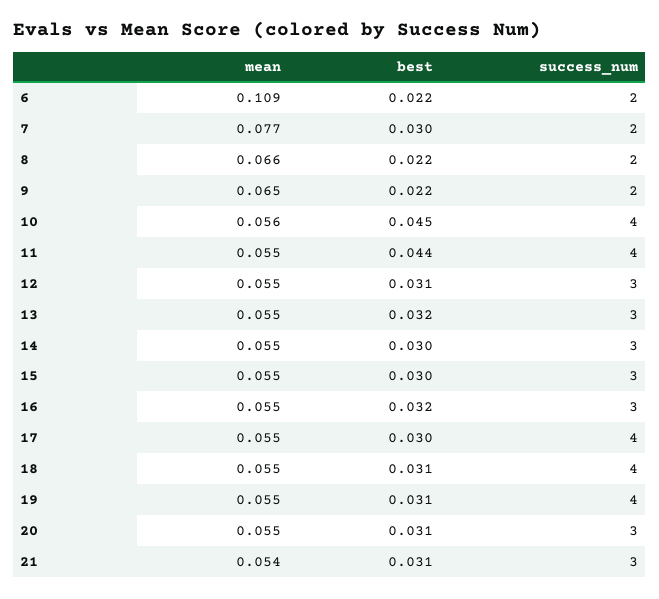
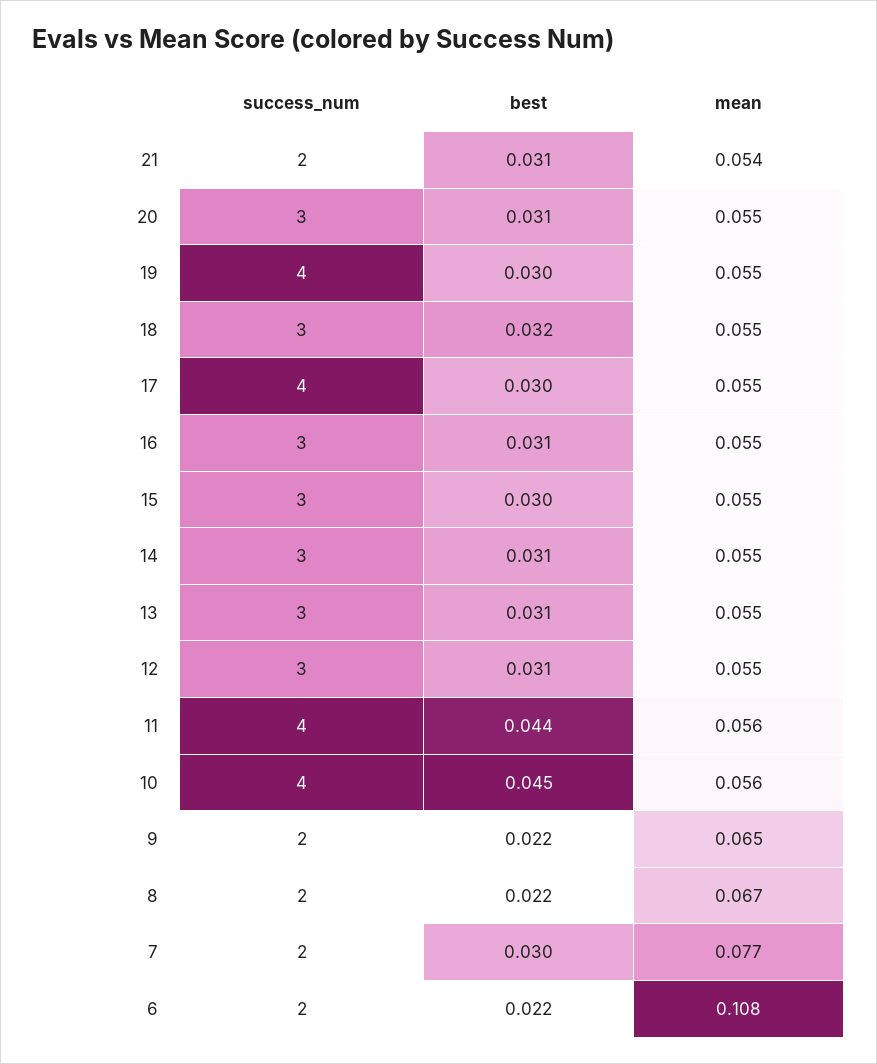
  {
    "mean": {
-     "6": 0.109,
+     "6": 0.108,
      "7": 0.077,
-     "8": 0.066,
+     "8": 0.067,
      "9": 0.065,
      "10": 0.056,
-     "11": 0.055,
+     "11": 0.056,
      "12": 0.055,
      "13": 0.055,
      "14": 0.055,
      "15": 0.055,
      "16": 0.055,
      "17": 0.055,
      "18": 0.055,
      "19": 0.055,
      "20": 0.055,
      "21": 0.054
    },
    "best": {
      "6": 0.022,
      "7": 0.03,
      "8": 0.022,
      "9": 0.022,
      "10": 0.045,
      "11": 0.044,
      "12": 0.031,
-     "13": 0.032,
+     "13": 0.031,
-     "14": 0.03,
+     "14": 0.031,
      "15": 0.03,
-     "16": 0.032,
+     "16": 0.031,
      "17": 0.03,
-     "18": 0.031,
+     "18": 0.032,
-     "19": 0.031,
+     "19": 0.03,
      "20": 0.031,
      "21": 0.031
    },
    "success_num": {
      "6": 2,
      "7": 2,
      "8": 2,
      "9": 2,
      "10": 4,
      "11": 4,
      "12": 3,
      "13": 3,
      "14": 3,
      "15": 3,
      "16": 3,
      "17": 4,
-     "18": 4,
+     "18": 3,
      "19": 4,
      "20": 3,
-     "21": 3
+     "21": 2
    }
  }

